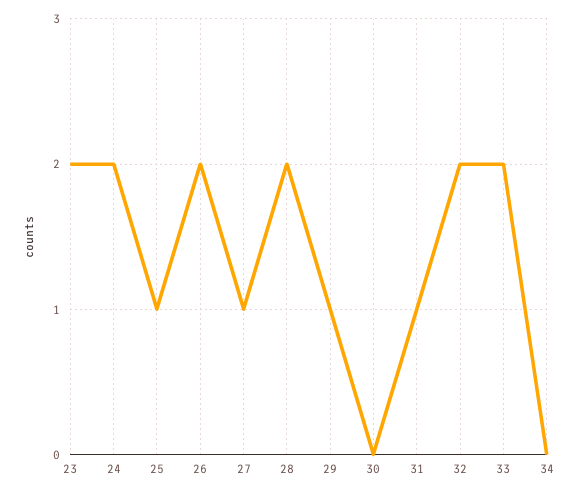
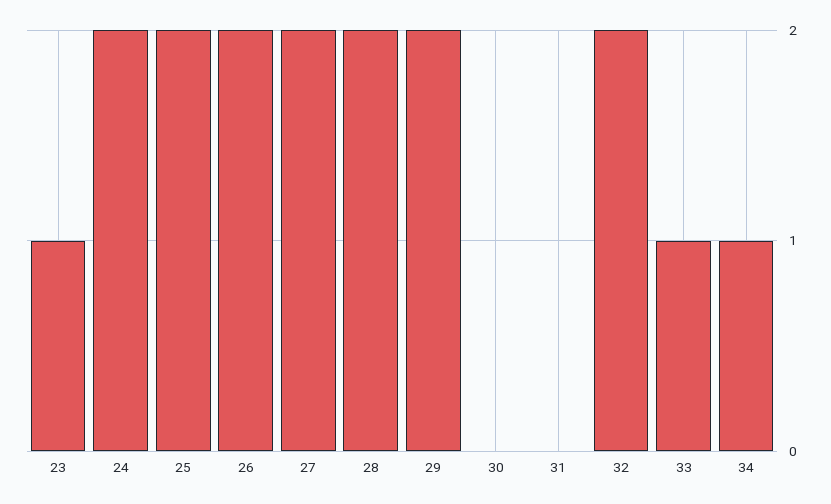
  {
-   "23": 2,
+   "23": 1,
    "24": 2,
-   "25": 1,
+   "25": 2,
    "26": 2,
-   "27": 1,
+   "27": 2,
    "28": 2,
-   "29": 1,
+   "29": 2,
    "30": 0,
-   "31": 1,
+   "31": 0,
    "32": 2,
-   "33": 2,
+   "33": 1,
-   "34": 0
+   "34": 1
  }

